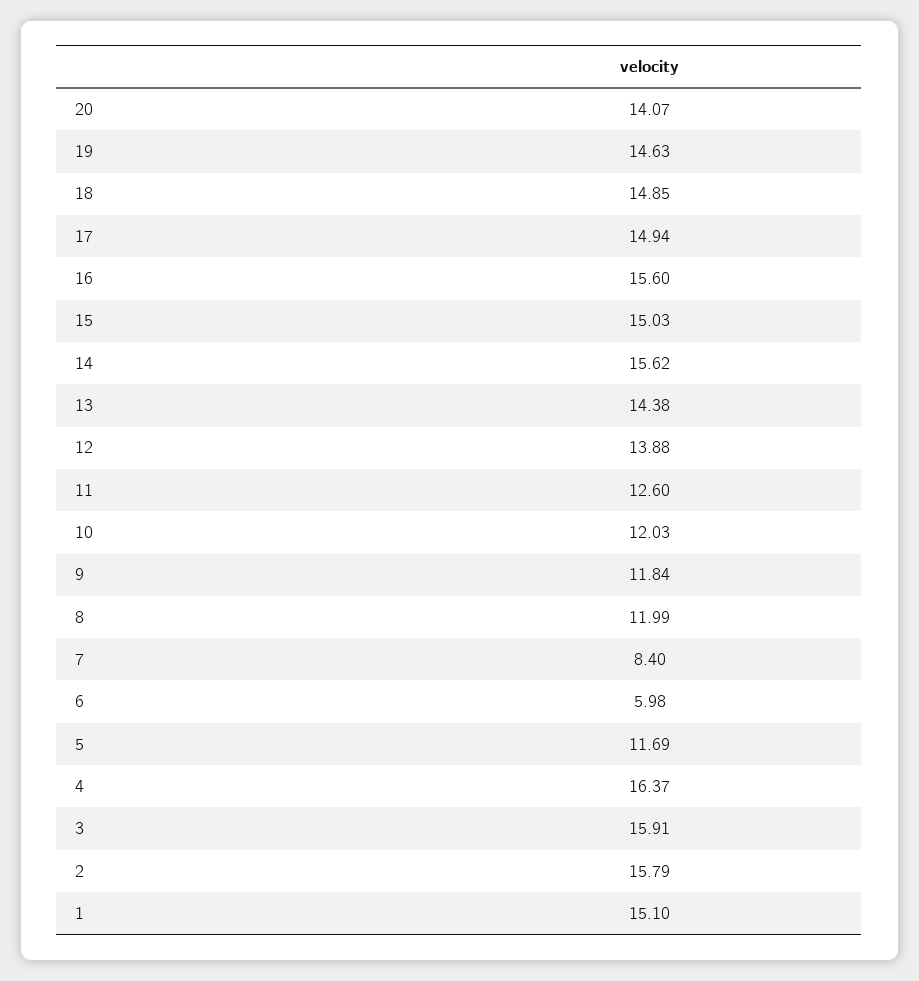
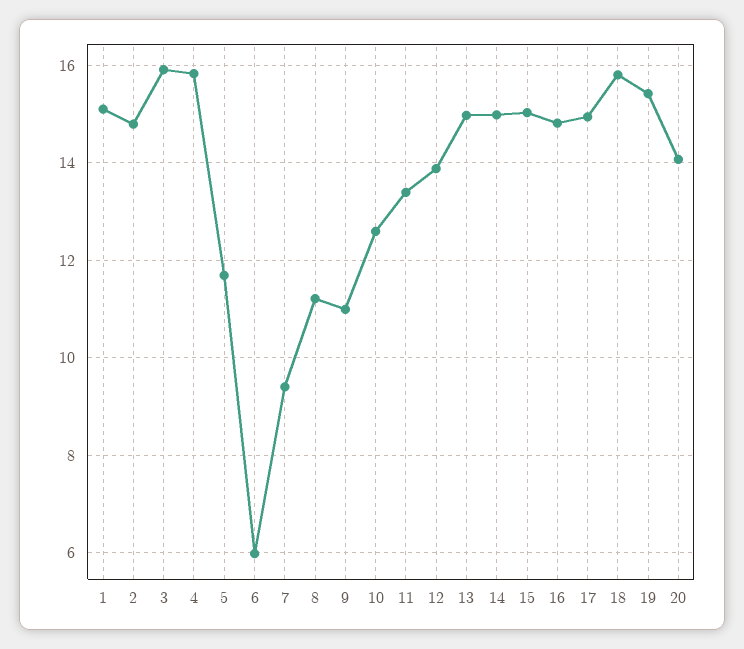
  {
    "20": 14.07,
-   "19": 14.63,
+   "19": 15.4,
-   "18": 14.85,
+   "18": 15.8,
    "17": 14.94,
-   "16": 15.6,
+   "16": 14.8,
    "15": 15.03,
-   "14": 15.62,
+   "14": 15,
-   "13": 14.38,
+   "13": 15,
    "12": 13.88,
-   "11": 12.6,
+   "11": 13.4,
-   "10": 12.03,
+   "10": 12.6,
-   "9": 11.84,
+   "9": 11,
-   "8": 11.99,
+   "8": 11.2,
-   "7": 8.4,
+   "7": 9.4,
    "6": 5.98,
    "5": 11.69,
-   "4": 16.37,
+   "4": 15.8,
    "3": 15.91,
-   "2": 15.79,
+   "2": 14.8,
    "1": 15.1
  }

